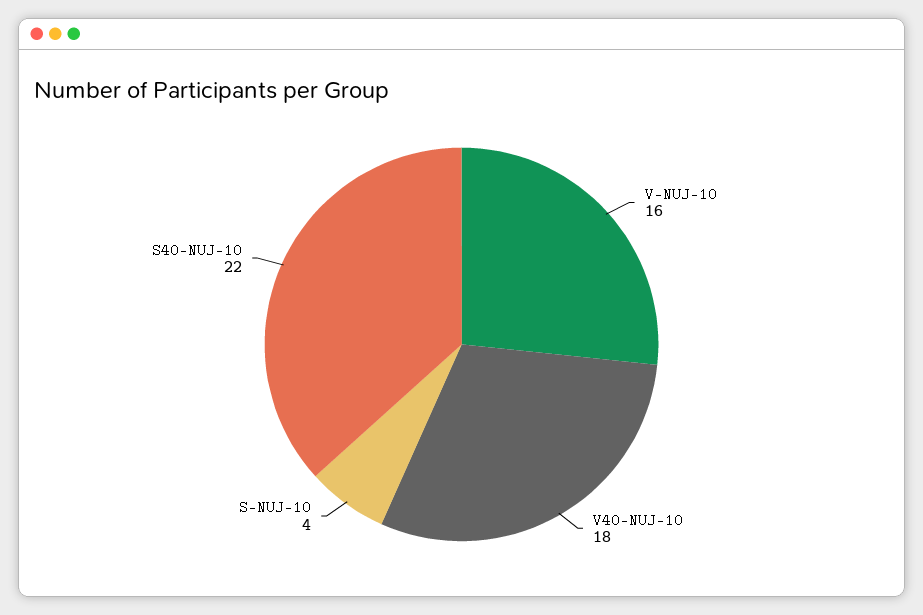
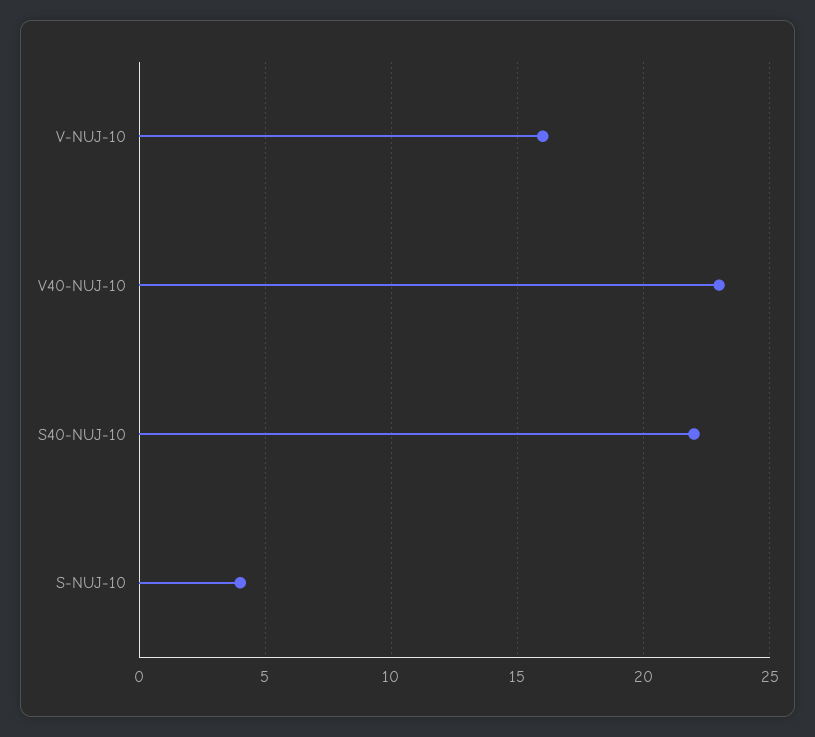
  {
    "V-NUJ-10": 16,
-   "V40-NUJ-10": 18,
+   "V40-NUJ-10": 23,
    "S-NUJ-10": 4,
    "S40-NUJ-10": 22
  }

